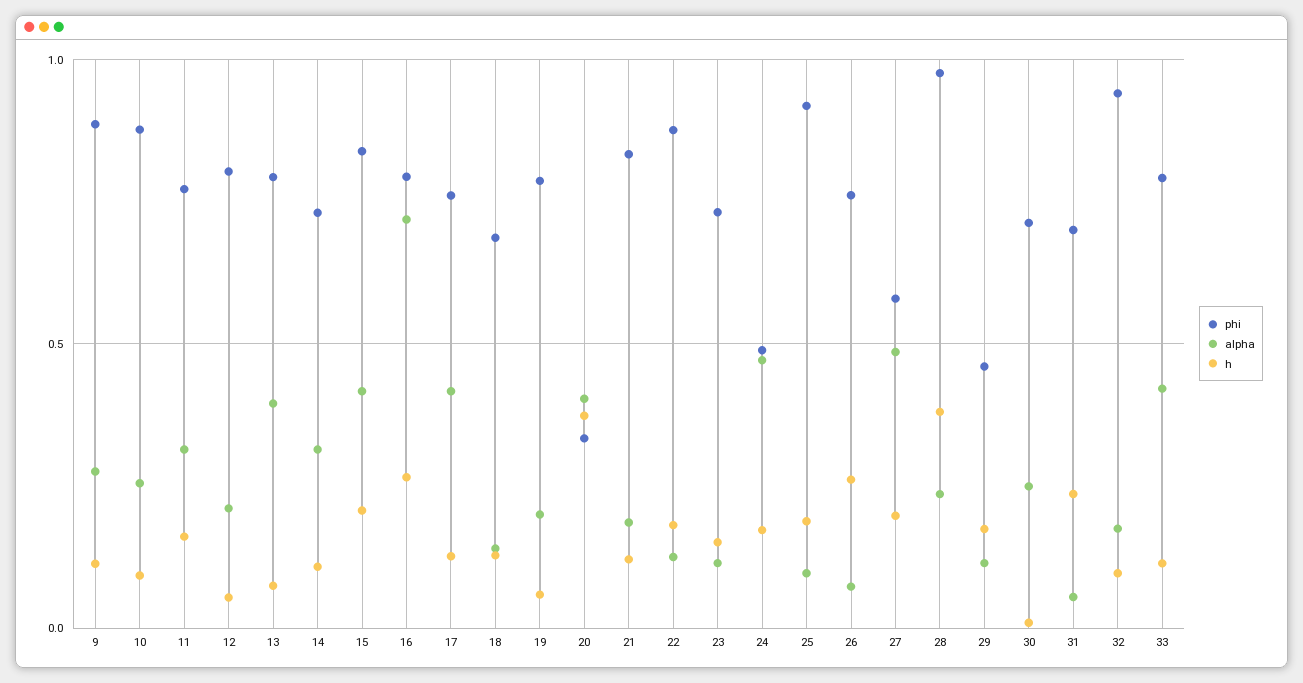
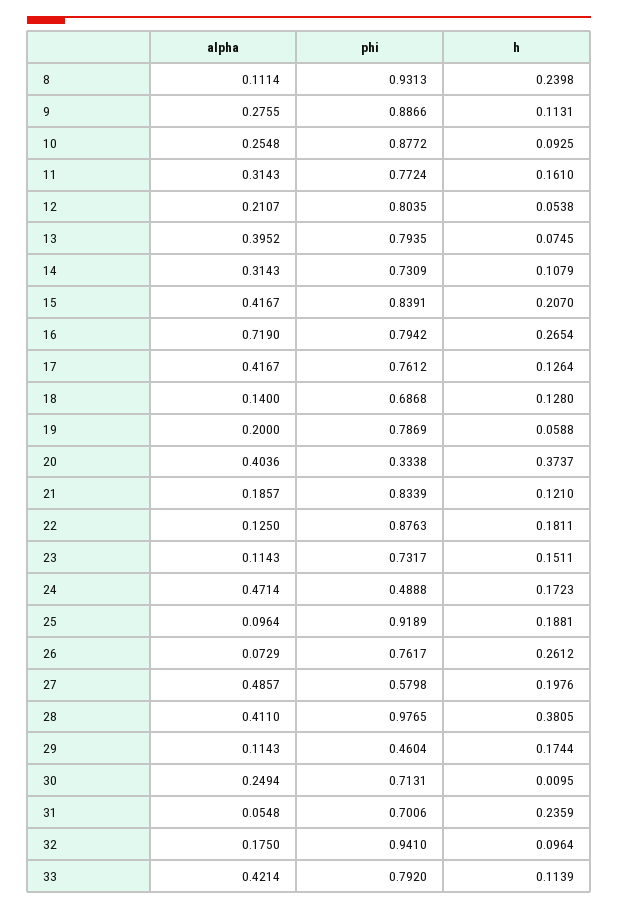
  {
    "phi": {
      "9": 0.8866,
      "10": 0.8772,
      "11": 0.7724,
      "12": 0.8035,
      "13": 0.7935,
      "14": 0.7309,
      "15": 0.8391,
      "16": 0.7942,
      "17": 0.7612,
      "18": 0.6868,
      "19": 0.7869,
      "20": 0.3338,
      "21": 0.8339,
      "22": 0.8763,
      "23": 0.7317,
      "24": 0.4888,
      "25": 0.9189,
      "26": 0.7617,
      "27": 0.5798,
      "28": 0.9765,
      "29": 0.4604,
      "30": 0.7131,
      "31": 0.7006,
      "32": 0.941,
-     "33": 0.792
+     "33": 0.792,
+     "8": 0.9313
    },
    "alpha": {
      "9": 0.2755,
      "10": 0.2548,
      "11": 0.3143,
      "12": 0.2107,
      "13": 0.3952,
      "14": 0.3143,
      "15": 0.4167,
      "16": 0.719,
      "17": 0.4167,
      "18": 0.14,
      "19": 0.2,
      "20": 0.4036,
      "21": 0.1857,
      "22": 0.125,
      "23": 0.1143,
      "24": 0.4714,
      "25": 0.0964,
      "26": 0.0729,
      "27": 0.4857,
-     "28": 0.25,
+     "28": 0.411,
      "29": 0.1143,
      "30": 0.2494,
      "31": 0.0548,
      "32": 0.175,
-     "33": 0.4214
+     "33": 0.4214,
+     "8": 0.1114
    },
    "h": {
      "9": 0.1131,
      "10": 0.0925,
      "11": 0.161,
      "12": 0.0538,
      "13": 0.0745,
      "14": 0.1079,
      "15": 0.207,
      "16": 0.2654,
      "17": 0.1264,
      "18": 0.128,
      "19": 0.0588,
      "20": 0.3737,
      "21": 0.121,
      "22": 0.1811,
      "23": 0.1511,
      "24": 0.1723,
      "25": 0.1881,
      "26": 0.2612,
      "27": 0.1976,
      "28": 0.3805,
      "29": 0.1744,
      "30": 0.0095,
      "31": 0.2359,
      "32": 0.0964,
-     "33": 0.1139
+     "33": 0.1139,
+     "8": 0.2398
    }
  }

